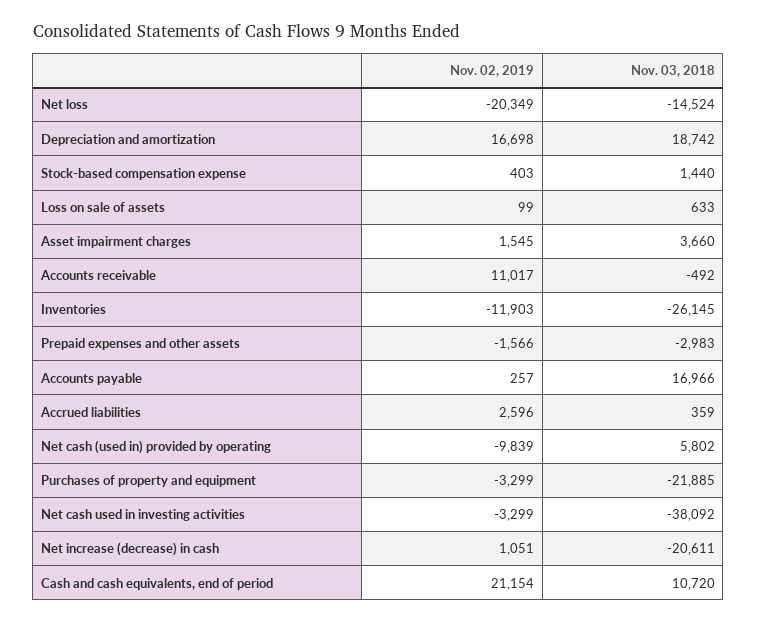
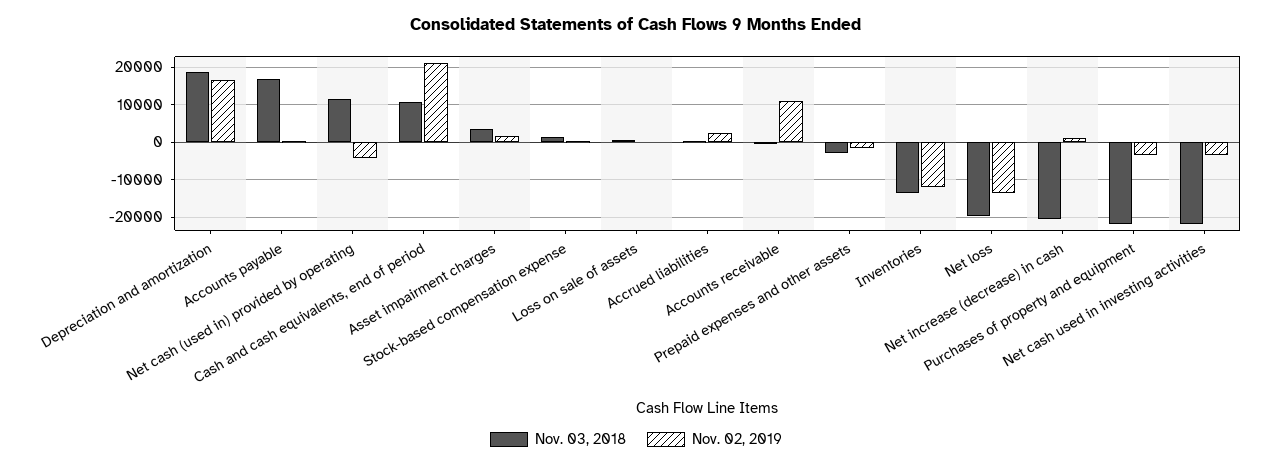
  {
    "Nov. 02, 2019": {
-     "Net loss": -20349,
+     "Net loss": -14000,
      "Depreciation and amortization": 16698,
      "Stock-based compensation expense": 403,
      "Loss on sale of assets": 99,
      "Asset impairment charges": 1545,
      "Accounts receivable": 11017,
      "Inventories": -11903,
      "Prepaid expenses and other assets": -1566,
      "Accounts payable": 257,
      "Accrued liabilities": 2596,
-     "Net cash (used in) provided by operating": -9839,
+     "Net cash (used in) provided by operating": -4000,
      "Purchases of property and equipment": -3299,
      "Net cash used in investing activities": -3299,
      "Net increase (decrease) in cash": 1051,
      "Cash and cash equivalents, end of period": 21154
    },
    "Nov. 03, 2018": {
-     "Net loss": -14524,
+     "Net loss": -20000,
      "Depreciation and amortization": 18742,
      "Stock-based compensation expense": 1440,
      "Loss on sale of assets": 633,
      "Asset impairment charges": 3660,
      "Accounts receivable": -492,
-     "Inventories": -26145,
+     "Inventories": -14000,
      "Prepaid expenses and other assets": -2983,
      "Accounts payable": 16966,
      "Accrued liabilities": 359,
-     "Net cash (used in) provided by operating": 5802,
+     "Net cash (used in) provided by operating": 12000,
      "Purchases of property and equipment": -21885,
-     "Net cash used in investing activities": -38092,
+     "Net cash used in investing activities": -22000,
      "Net increase (decrease) in cash": -20611,
      "Cash and cash equivalents, end of period": 10720
    }
  }

